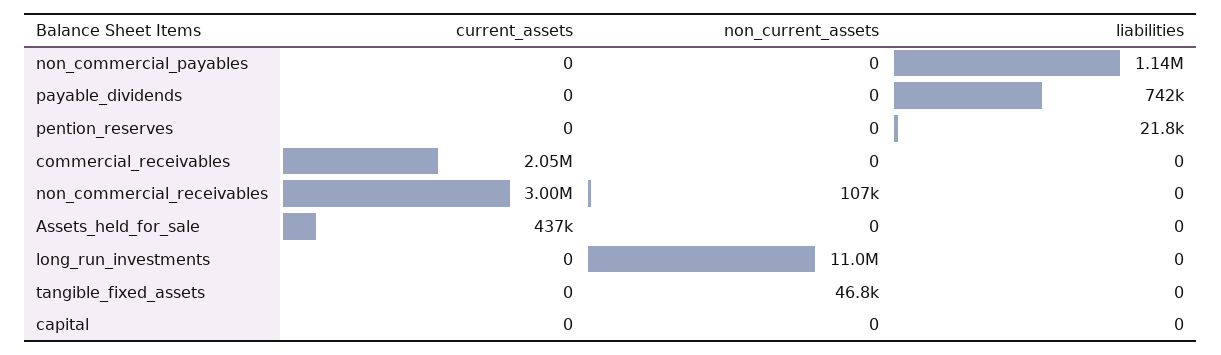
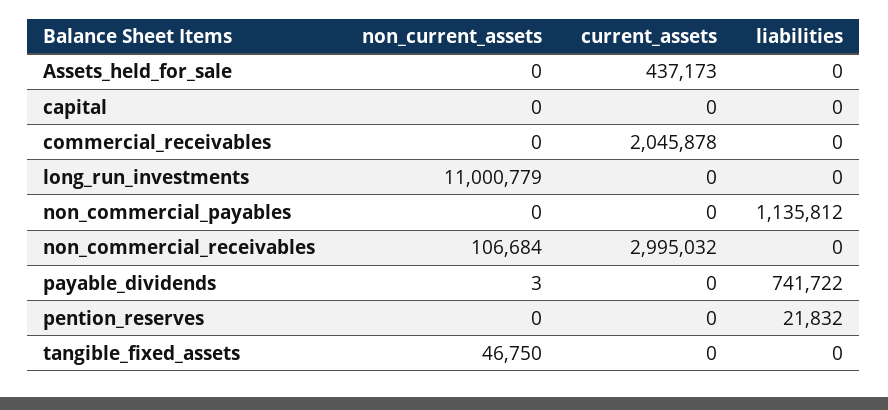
  {
    "current_assets": {
      "non_commercial_payables": 0,
      "payable_dividends": 0,
      "pention_reserves": 0,
      "commercial_receivables": 2045878,
      "non_commercial_receivables": 2995032,
      "Assets_held_for_sale": 437173,
      "long_run_investments": 0,
      "tangible_fixed_assets": 0,
      "capital": 0
    },
    "non_current_assets": {
      "non_commercial_payables": 0,
-     "payable_dividends": 0,
+     "payable_dividends": 3,
      "pention_reserves": 0,
      "commercial_receivables": 0,
      "non_commercial_receivables": 106684,
      "Assets_held_for_sale": 0,
      "long_run_investments": 11000779,
      "tangible_fixed_assets": 46750,
      "capital": 0
    },
    "liabilities": {
      "non_commercial_payables": 1135812,
      "payable_dividends": 741722,
      "pention_reserves": 21832,
      "commercial_receivables": 0,
      "non_commercial_receivables": 0,
      "Assets_held_for_sale": 0,
      "long_run_investments": 0,
      "tangible_fixed_assets": 0,
      "capital": 0
    }
  }

